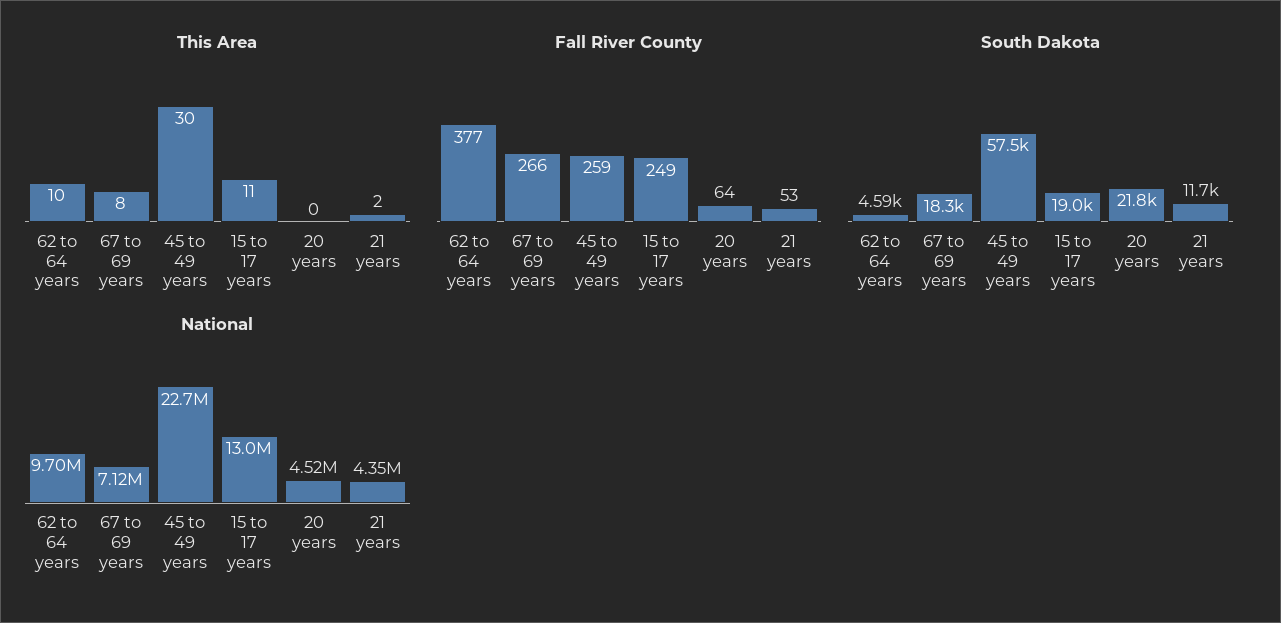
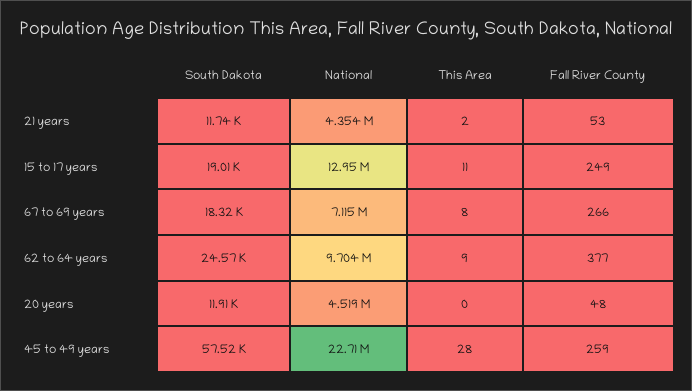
  {
    "This Area": {
-     "62 to 64 years": 10,
+     "62 to 64 years": 9,
      "67 to 69 years": 8,
-     "45 to 49 years": 30,
+     "45 to 49 years": 28,
      "15 to 17 years": 11,
      "20 years": 0,
      "21 years": 2
    },
    "Fall River County": {
      "62 to 64 years": 377,
      "67 to 69 years": 266,
      "45 to 49 years": 259,
      "15 to 17 years": 249,
-     "20 years": 64,
+     "20 years": 48,
      "21 years": 53
    },
    "South Dakota": {
-     "62 to 64 years": 4590,
+     "62 to 64 years": 24570,
      "67 to 69 years": 18320,
      "45 to 49 years": 57520,
      "15 to 17 years": 19010,
-     "20 years": 21800,
+     "20 years": 11910,
      "21 years": 11740
    },
    "National": {
      "62 to 64 years": 9704000,
      "67 to 69 years": 7115000,
      "45 to 49 years": 22710000,
      "15 to 17 years": 12950000,
      "20 years": 4519000,
      "21 years": 4354000
    }
  }

